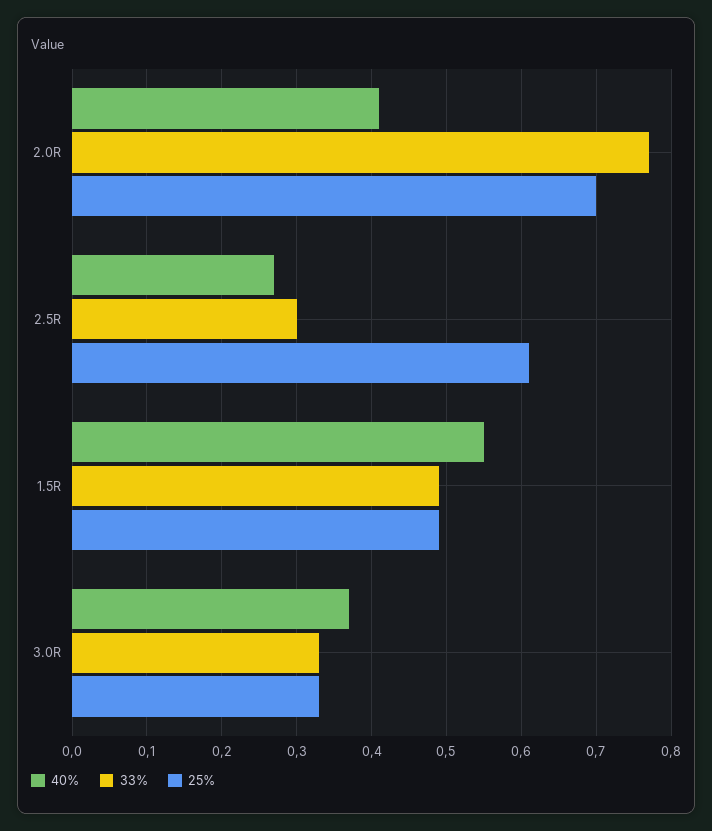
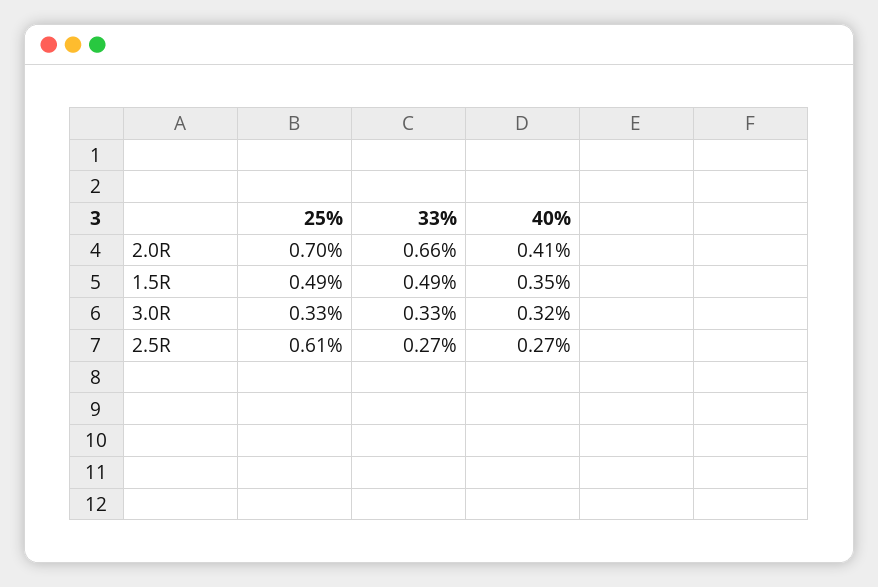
  {
    "40%": {
      "2.0R": 0.41,
      "2.5R": 0.27,
-     "1.5R": 0.55,
+     "1.5R": 0.35,
-     "3.0R": 0.37
+     "3.0R": 0.32
    },
    "33%": {
-     "2.0R": 0.77,
+     "2.0R": 0.66,
-     "2.5R": 0.3,
+     "2.5R": 0.27,
      "1.5R": 0.49,
      "3.0R": 0.33
    },
    "25%": {
      "2.0R": 0.7,
      "2.5R": 0.61,
      "1.5R": 0.49,
      "3.0R": 0.33
    }
  }

